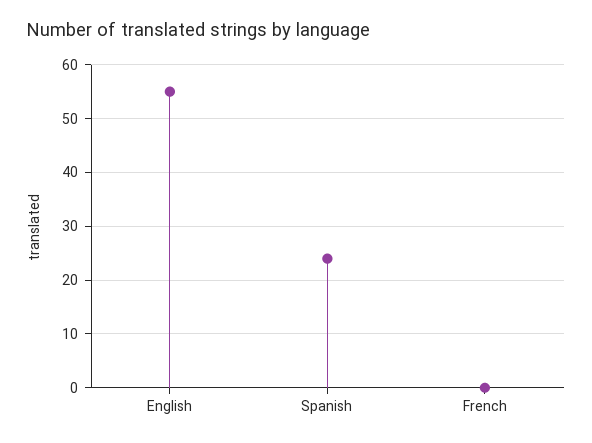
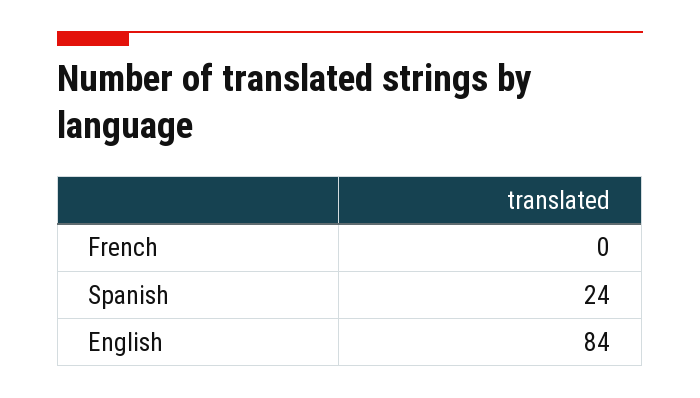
  {
-   "English": 55,
+   "English": 84,
    "Spanish": 24,
    "French": 0
  }

